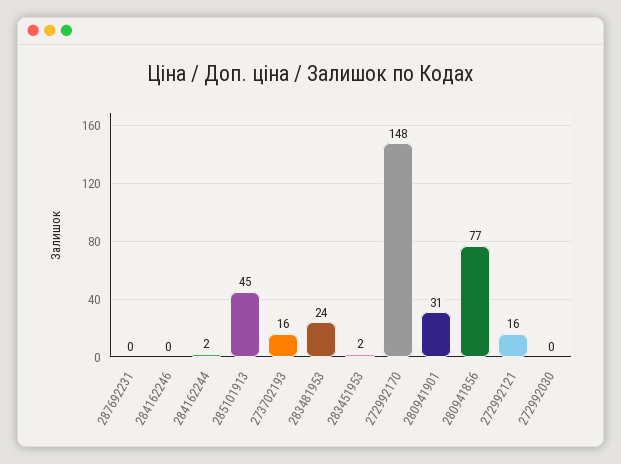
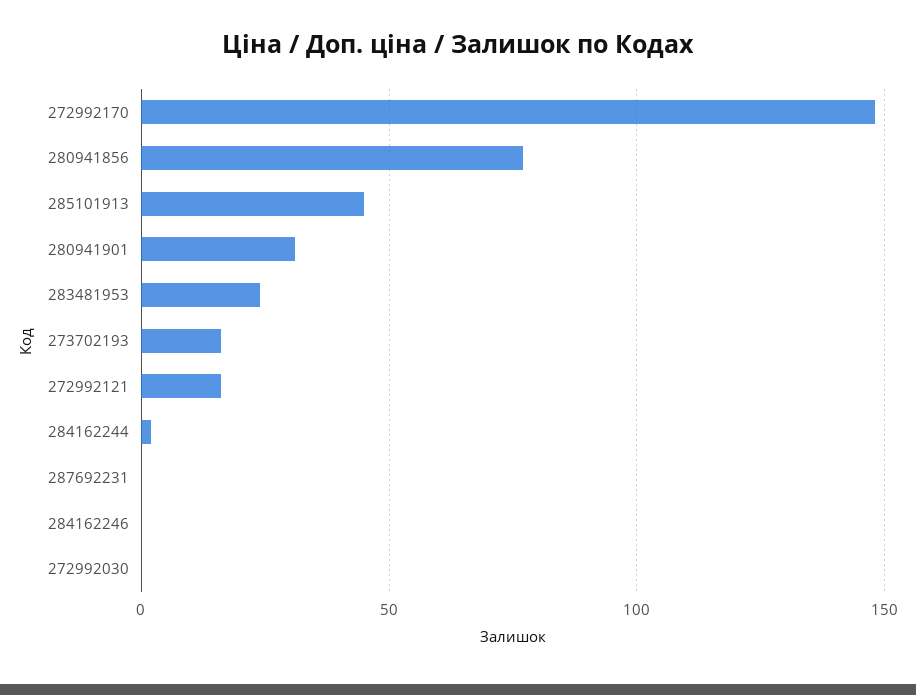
  {
    "287692231": 0,
    "284162246": 0,
    "284162244": 2,
    "285101913": 45,
    "273702193": 16,
    "283481953": 24,
-   "283451953": 2,
    "272992170": 148,
    "280941901": 31,
    "280941856": 77,
    "272992121": 16,
    "272992030": 0
  }

